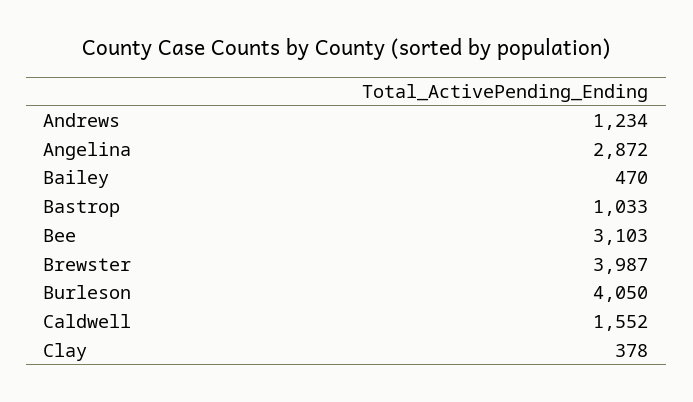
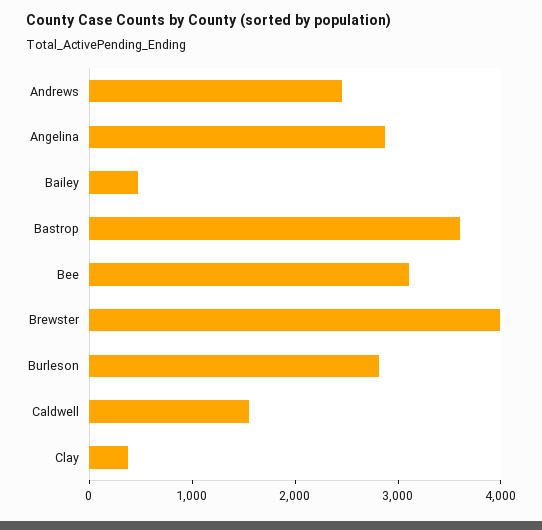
  {
-   "Andrews": 1234,
+   "Andrews": 2400,
    "Angelina": 2872,
    "Bailey": 470,
-   "Bastrop": 1033,
+   "Bastrop": 3600,
    "Bee": 3103,
    "Brewster": 3987,
-   "Burleson": 4050,
+   "Burleson": 2800,
    "Caldwell": 1552,
    "Clay": 378
  }

